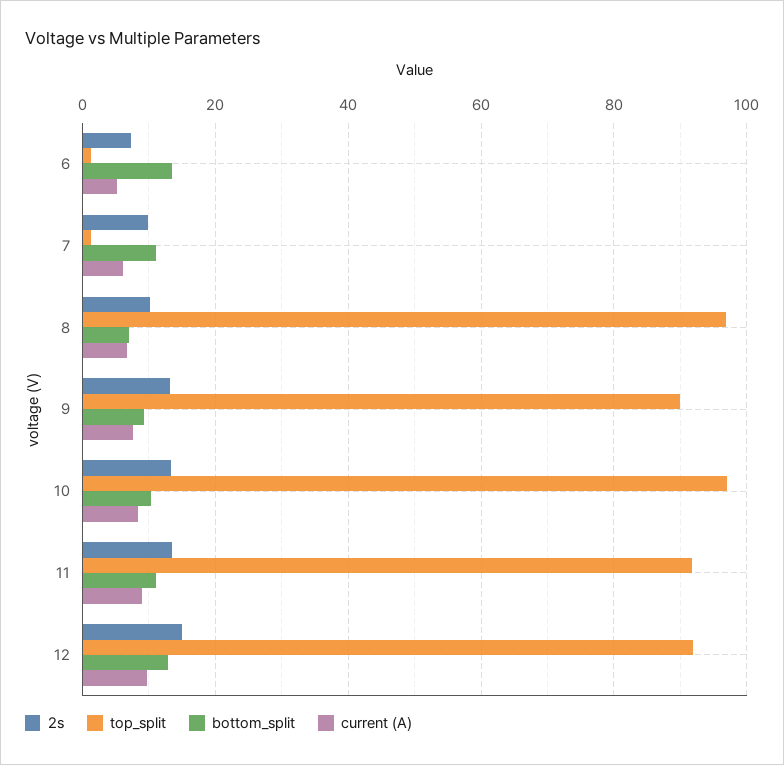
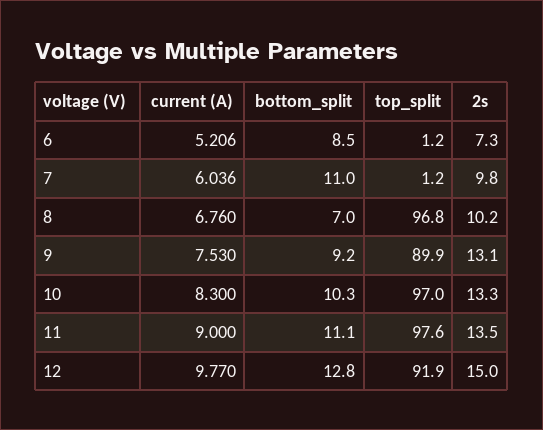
  {
    "2s": {
      "6": 7.3,
      "7": 9.8,
      "8": 10.2,
      "9": 13.1,
      "10": 13.3,
      "11": 13.5,
      "12": 15
    },
    "top_split": {
      "6": 1.2,
      "7": 1.2,
      "8": 96.8,
      "9": 89.9,
      "10": 97,
-     "11": 92,
+     "11": 97.6,
      "12": 91.9
    },
    "bottom_split": {
-     "6": 14,
+     "6": 8.5,
      "7": 11,
      "8": 7,
      "9": 9.2,
      "10": 10.3,
      "11": 11.1,
      "12": 12.8
    },
    "current (A)": {
      "6": 5.206,
      "7": 6.036,
      "8": 6.76,
      "9": 7.53,
      "10": 8.3,
      "11": 9,
      "12": 9.77
    }
  }

